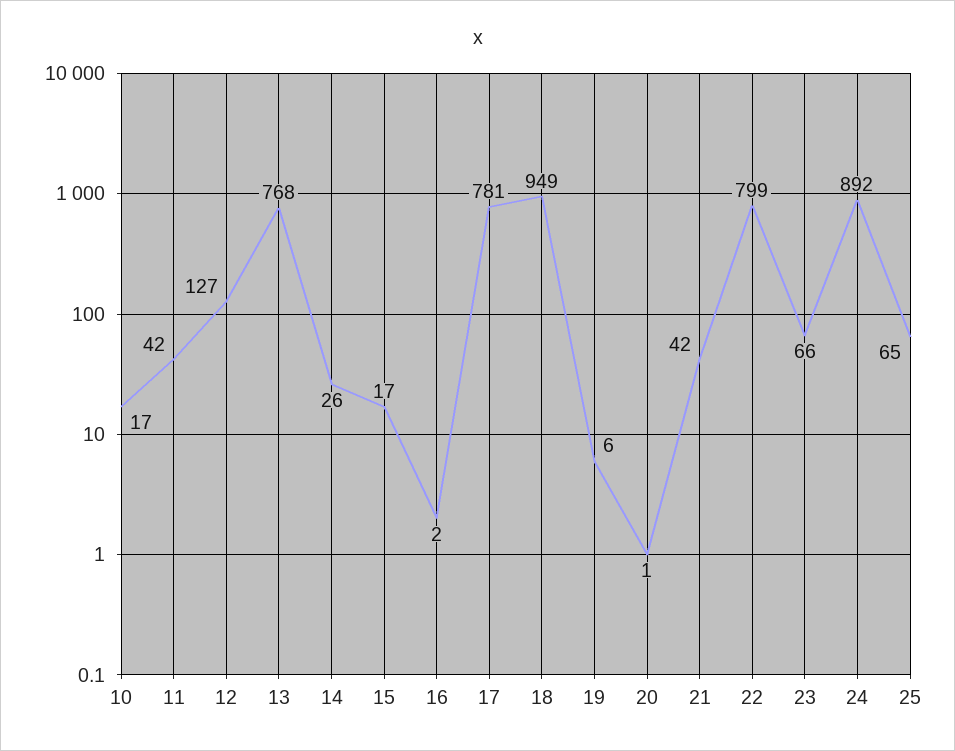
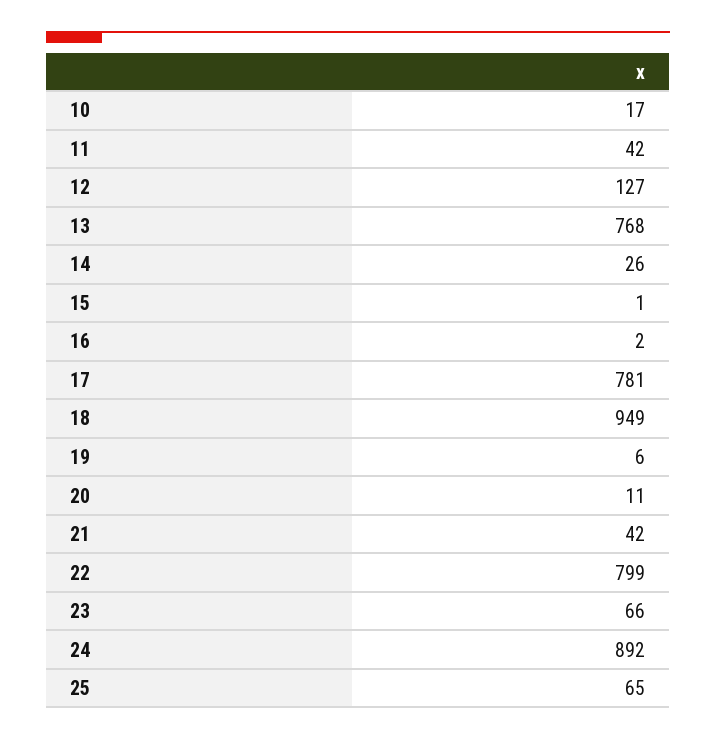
  {
    "10": 17,
    "11": 42,
    "12": 127,
    "13": 768,
    "14": 26,
-   "15": 17,
+   "15": 1,
    "16": 2,
    "17": 781,
    "18": 949,
    "19": 6,
-   "20": 1,
+   "20": 11,
    "21": 42,
    "22": 799,
    "23": 66,
    "24": 892,
    "25": 65
  }

